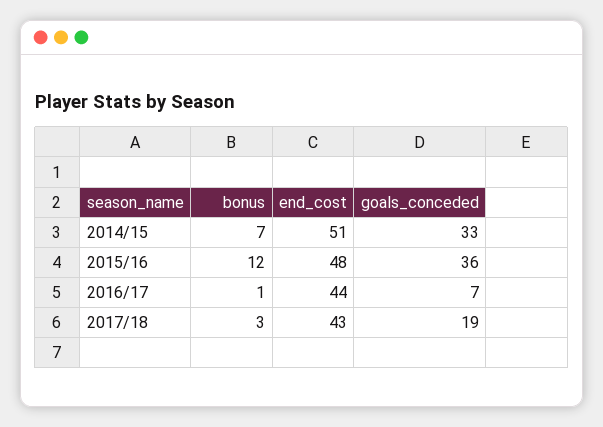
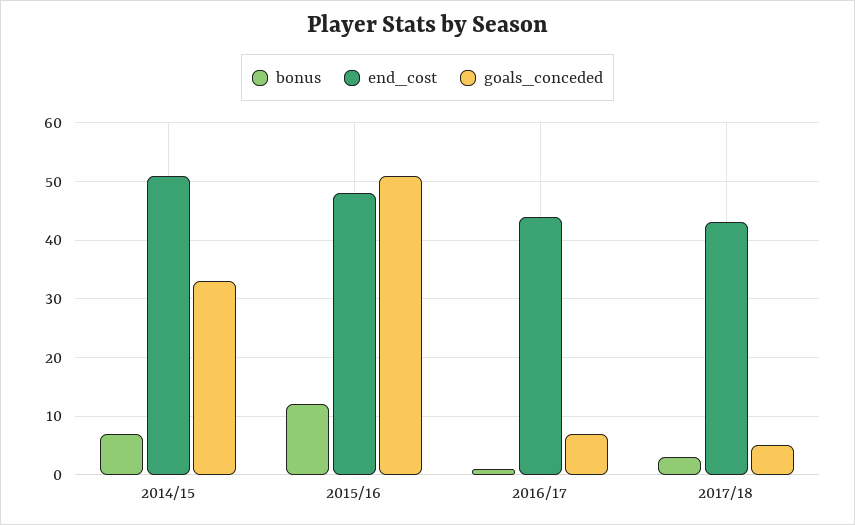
  {
    "bonus": {
      "2014/15": 7,
      "2015/16": 12,
      "2016/17": 1,
      "2017/18": 3
    },
    "end_cost": {
      "2014/15": 51,
      "2015/16": 48,
      "2016/17": 44,
      "2017/18": 43
    },
    "goals_conceded": {
      "2014/15": 33,
-     "2015/16": 36,
+     "2015/16": 50,
      "2016/17": 7,
-     "2017/18": 19
+     "2017/18": 5
    }
  }

